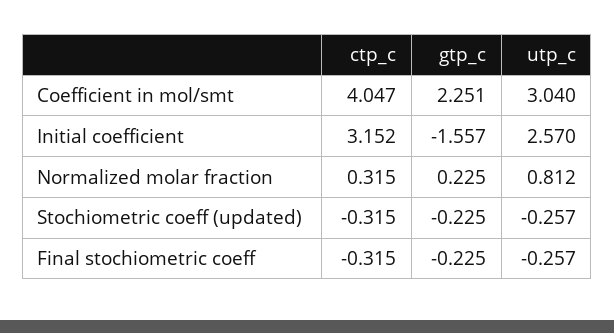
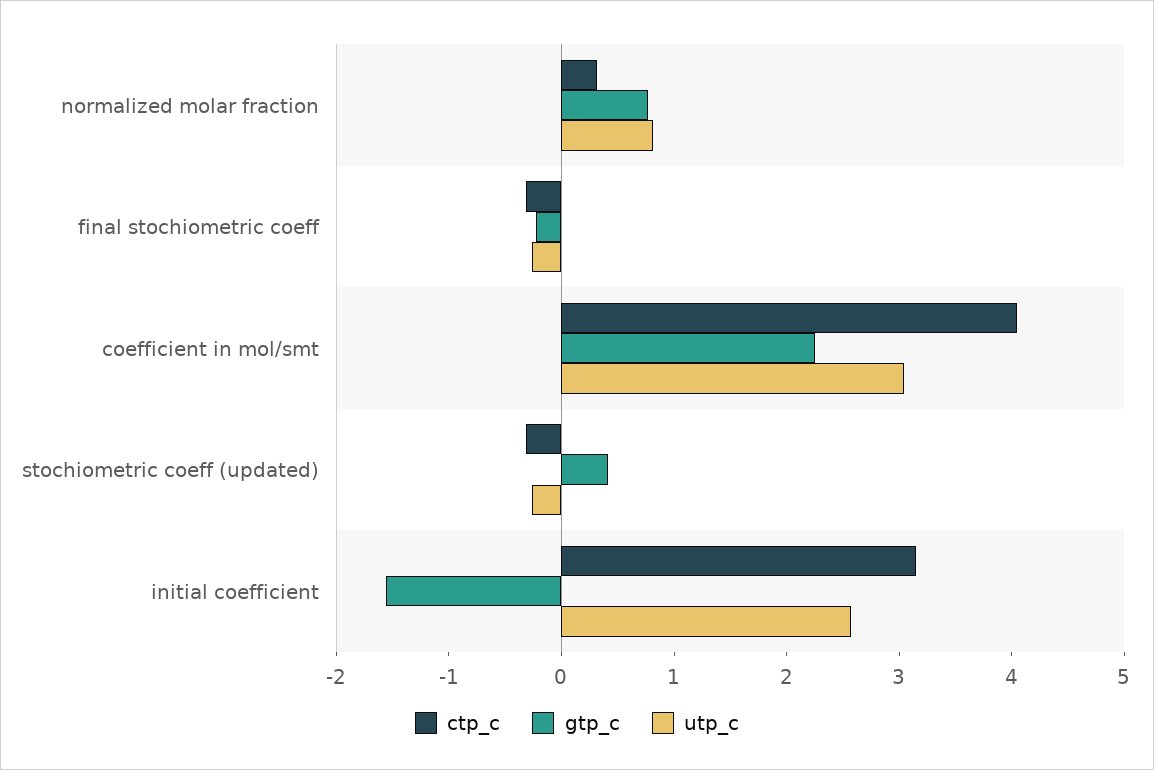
  {
    "ctp_c": {
      "Coefficient in mol/smt": 4.047,
      "Initial coefficient": 3.152,
      "Normalized molar fraction": 0.315,
      "Stochiometric coeff (updated)": -0.315,
      "Final stochiometric coeff": -0.315
    },
    "gtp_c": {
      "Coefficient in mol/smt": 2.251,
      "Initial coefficient": -1.557,
-     "Normalized molar fraction": 0.225,
+     "Normalized molar fraction": 0.8,
-     "Stochiometric coeff (updated)": -0.225,
+     "Stochiometric coeff (updated)": 0.4,
      "Final stochiometric coeff": -0.225
    },
    "utp_c": {
      "Coefficient in mol/smt": 3.04,
      "Initial coefficient": 2.57,
      "Normalized molar fraction": 0.812,
      "Stochiometric coeff (updated)": -0.257,
      "Final stochiometric coeff": -0.257
    }
  }

